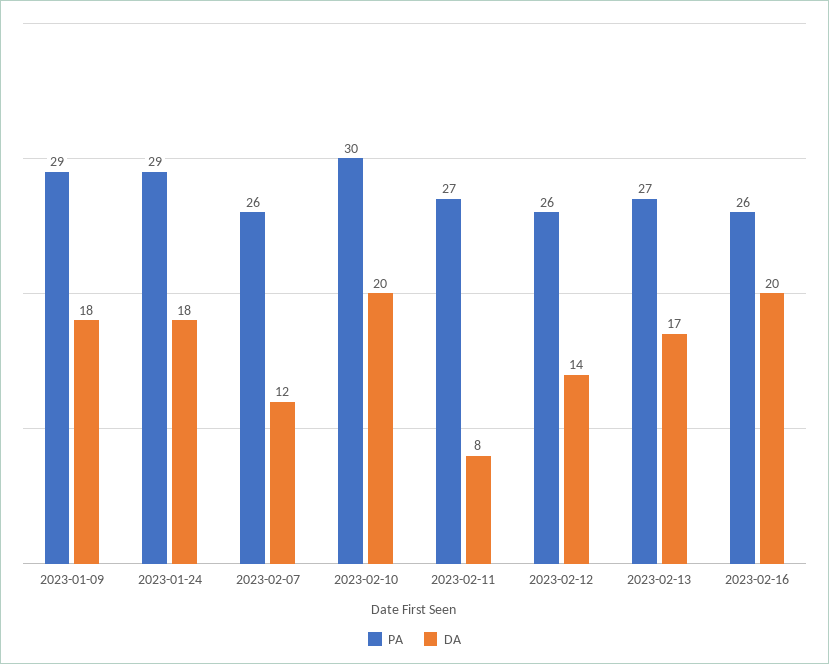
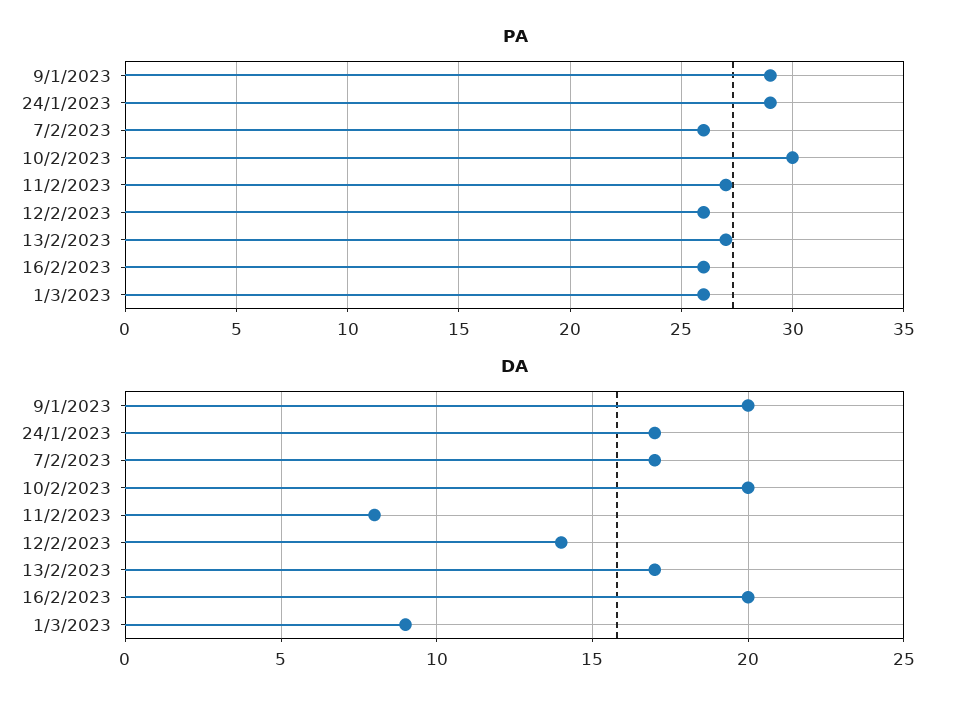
  {
    "PA": {
      "2023-01-09": 29,
      "2023-01-24": 29,
      "2023-02-07": 26,
      "2023-02-10": 30,
      "2023-02-11": 27,
      "2023-02-12": 26,
      "2023-02-13": 27,
-     "2023-02-16": 26
+     "2023-02-16": 26,
+     "1/3/2023": 26
    },
    "DA": {
-     "2023-01-09": 18,
+     "2023-01-09": 20,
-     "2023-01-24": 18,
+     "2023-01-24": 17,
-     "2023-02-07": 12,
+     "2023-02-07": 17,
      "2023-02-10": 20,
      "2023-02-11": 8,
      "2023-02-12": 14,
      "2023-02-13": 17,
-     "2023-02-16": 20
+     "2023-02-16": 20,
+     "1/3/2023": 9
    }
  }

